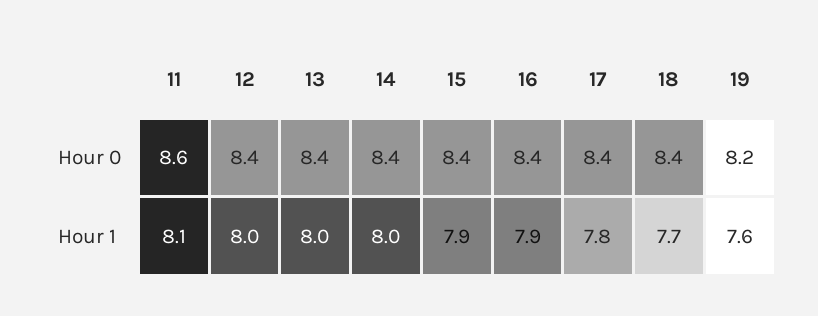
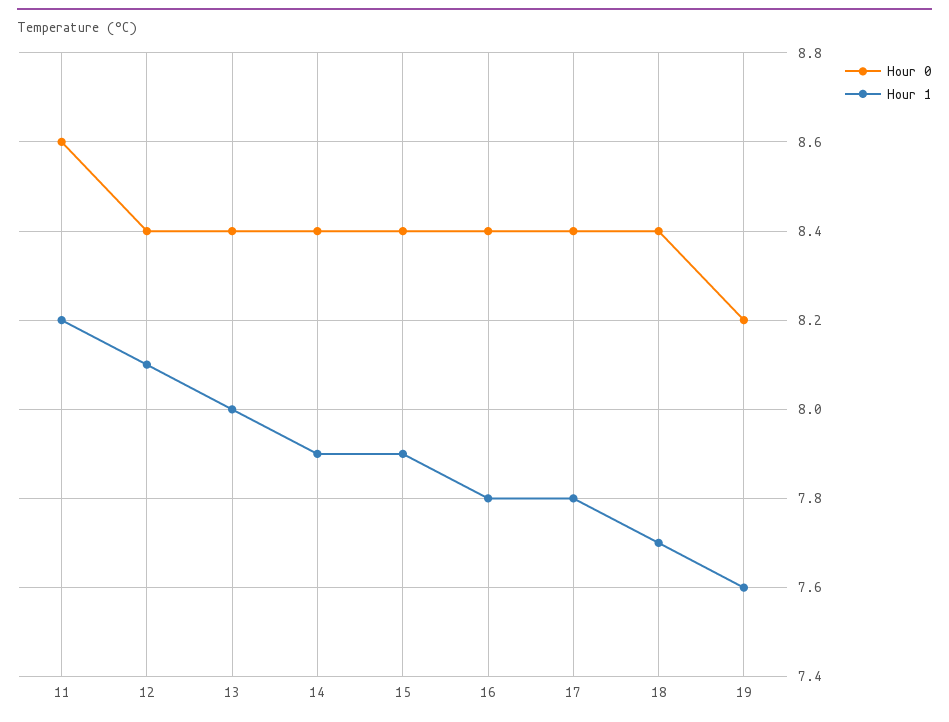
  {
    "Hour 0": {
      "11": 8.6,
      "12": 8.4,
      "13": 8.4,
      "14": 8.4,
      "15": 8.4,
      "16": 8.4,
      "17": 8.4,
      "18": 8.4,
      "19": 8.2
    },
    "Hour 1": {
-     "11": 8.1,
+     "11": 8.2,
-     "12": 8,
+     "12": 8.1,
      "13": 8,
-     "14": 8,
+     "14": 7.9,
      "15": 7.9,
-     "16": 7.9,
+     "16": 7.8,
      "17": 7.8,
      "18": 7.7,
      "19": 7.6
    }
  }

